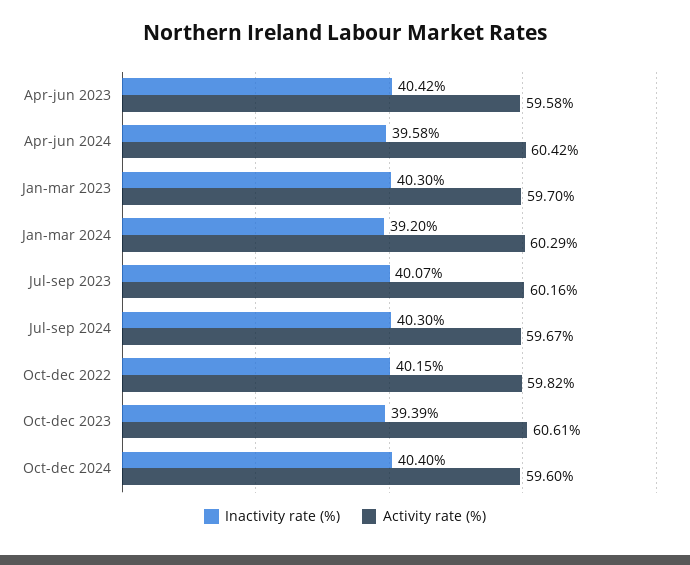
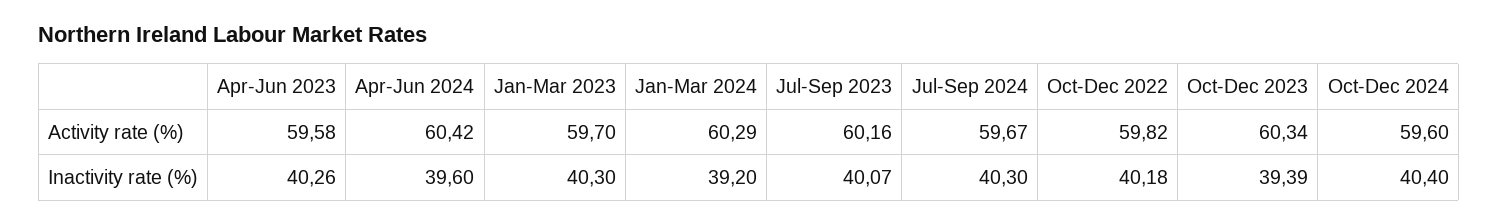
  {
    "Inactivity rate (%)": {
-     "Apr-jun 2023": 40.42,
+     "Apr-jun 2023": 40.26,
-     "Apr-jun 2024": 39.58,
+     "Apr-jun 2024": 39.6,
      "Jan-mar 2023": 40.3,
      "Jan-mar 2024": 39.2,
      "Jul-sep 2023": 40.07,
      "Jul-sep 2024": 40.3,
-     "Oct-dec 2022": 40.15,
+     "Oct-dec 2022": 40.18,
      "Oct-dec 2023": 39.39,
      "Oct-dec 2024": 40.4
    },
    "Activity rate (%)": {
      "Apr-jun 2023": 59.58,
      "Apr-jun 2024": 60.42,
      "Jan-mar 2023": 59.7,
      "Jan-mar 2024": 60.29,
      "Jul-sep 2023": 60.16,
      "Jul-sep 2024": 59.67,
      "Oct-dec 2022": 59.82,
-     "Oct-dec 2023": 60.61,
+     "Oct-dec 2023": 60.34,
      "Oct-dec 2024": 59.6
    }
  }

